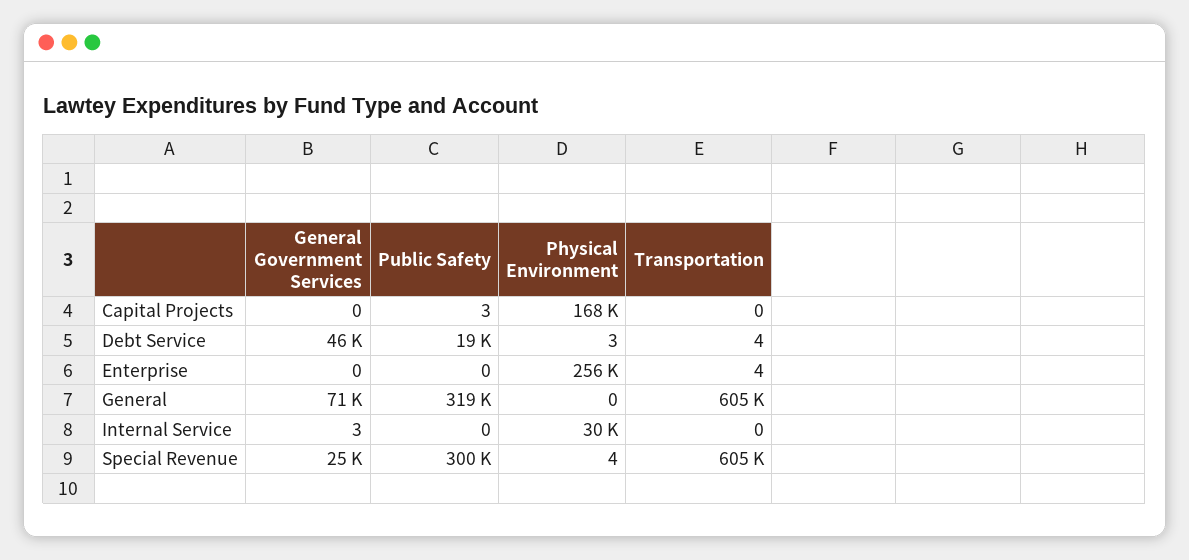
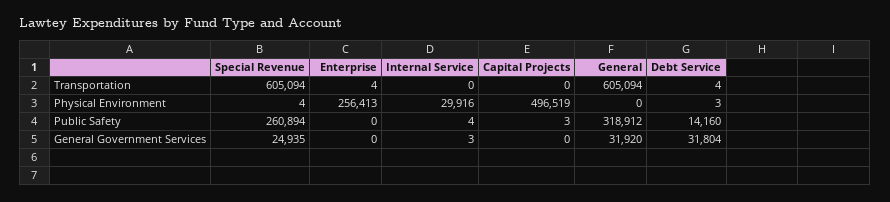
  {
    "General Government Services": {
      "Capital Projects": 0,
-     "Debt Service": 46000,
+     "Debt Service": 31804,
      "Enterprise": 0,
-     "General": 71000,
+     "General": 31920,
      "Internal Service": 3,
      "Special Revenue": 24935
    },
    "Public Safety": {
      "Capital Projects": 3,
-     "Debt Service": 19000,
+     "Debt Service": 14160,
      "Enterprise": 0,
      "General": 318912,
-     "Internal Service": 0,
+     "Internal Service": 4,
-     "Special Revenue": 300000
+     "Special Revenue": 260894
    },
    "Physical Environment": {
-     "Capital Projects": 168000,
+     "Capital Projects": 496519,
      "Debt Service": 3,
      "Enterprise": 256413,
      "General": 0,
      "Internal Service": 29916,
      "Special Revenue": 4
    },
    "Transportation": {
      "Capital Projects": 0,
      "Debt Service": 4,
      "Enterprise": 4,
      "General": 605094,
      "Internal Service": 0,
      "Special Revenue": 605094
    }
  }

